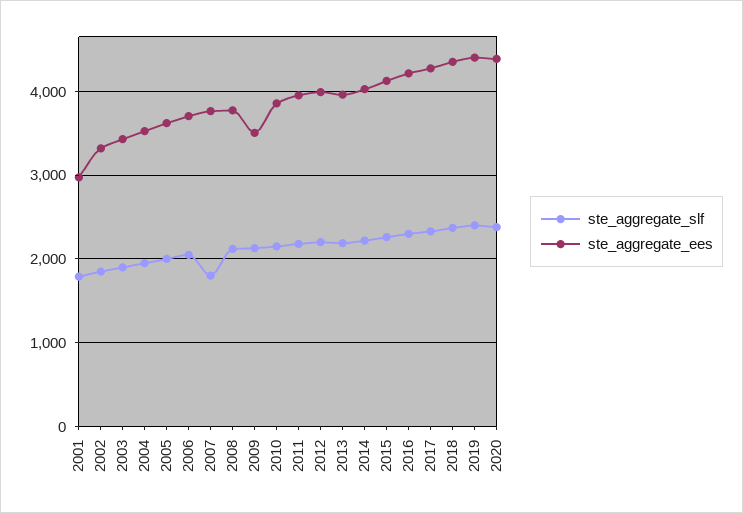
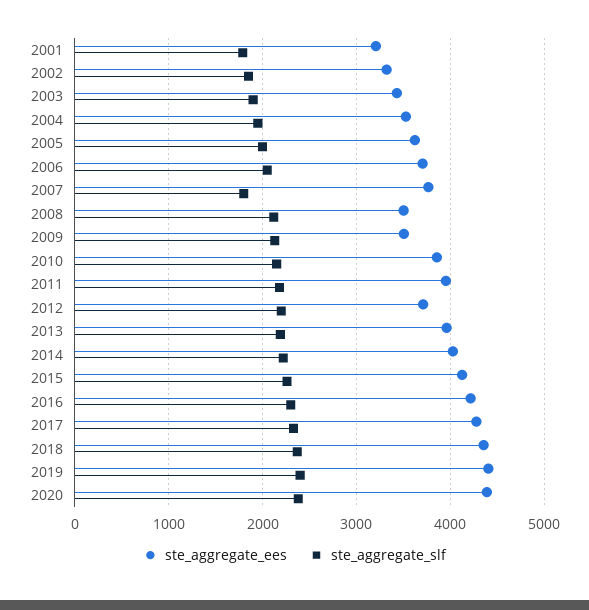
  {
    "ste_aggregate_slf": {
      "2001": 1800,
      "2002": 1900,
      "2003": 1900,
      "2004": 2000,
      "2005": 2000,
      "2006": 2100,
      "2007": 1800,
      "2008": 2100,
      "2009": 2100,
      "2010": 2200,
      "2011": 2200,
      "2012": 2200,
      "2013": 2200,
      "2014": 2200,
      "2015": 2300,
      "2016": 2300,
      "2017": 2300,
      "2018": 2400,
      "2019": 2400,
      "2020": 2400
    },
    "ste_aggregate_ees": {
-     "2001": 3000,
+     "2001": 3200,
      "2002": 3300,
      "2003": 3400,
      "2004": 3500,
      "2005": 3600,
      "2006": 3700,
      "2007": 3800,
-     "2008": 3800,
+     "2008": 3500,
      "2009": 3500,
      "2010": 3900,
      "2011": 4000,
-     "2012": 4000,
+     "2012": 3700,
      "2013": 4000,
      "2014": 4000,
      "2015": 4100,
      "2016": 4200,
      "2017": 4300,
      "2018": 4400,
      "2019": 4400,
      "2020": 4400
    }
  }

